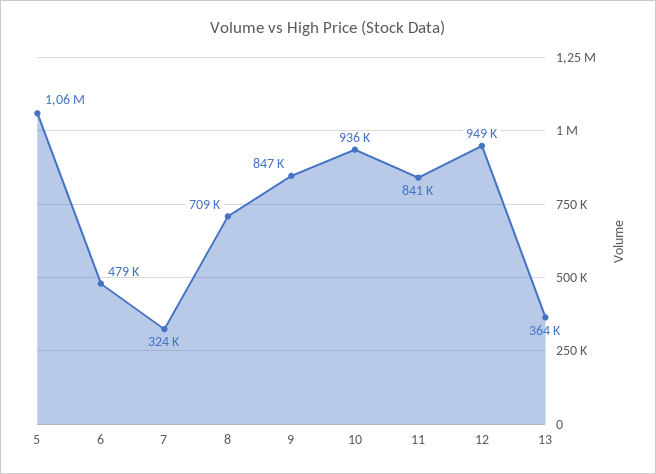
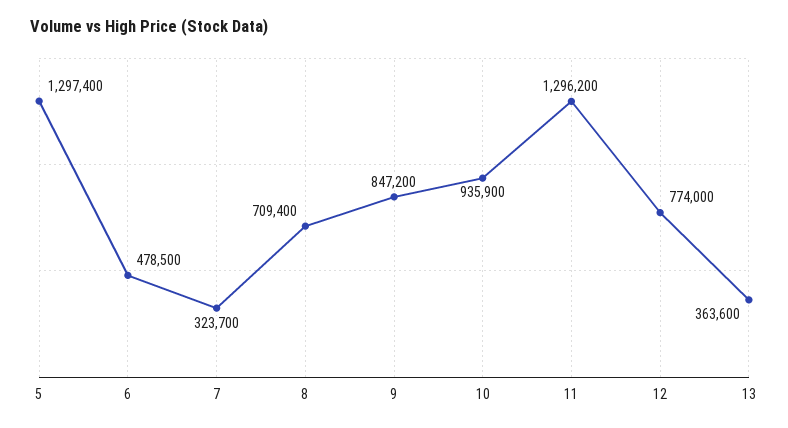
  {
-   "5": 1060000,
+   "5": 1297400,
    "6": 478500,
    "7": 323700,
    "8": 709400,
    "9": 847200,
    "10": 935900,
-   "11": 841000,
+   "11": 1296200,
-   "12": 949000,
+   "12": 774000,
    "13": 363600
  }

